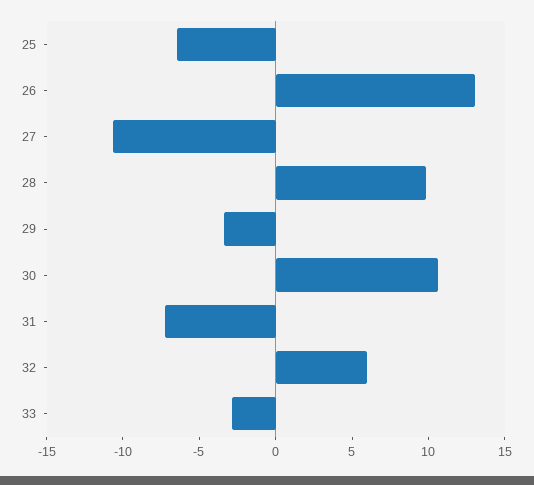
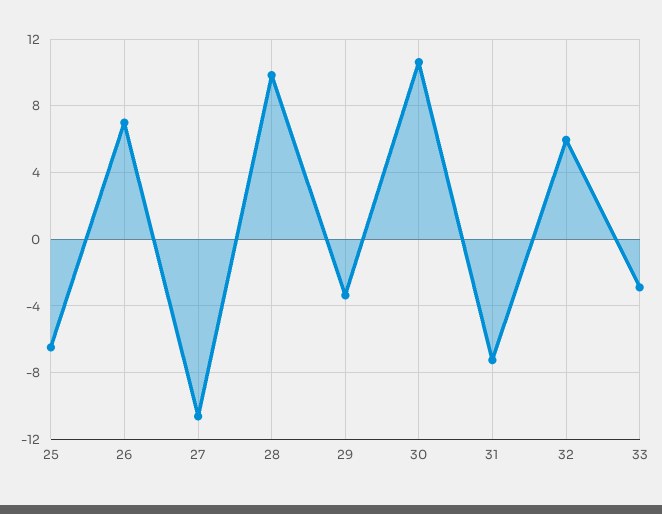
  {
    "25": -6.5,
-   "26": 13,
+   "26": 7,
    "27": -10.5,
    "28": 10,
    "29": -3.5,
    "30": 10.5,
    "31": -7.5,
    "32": 6,
    "33": -3
  }

